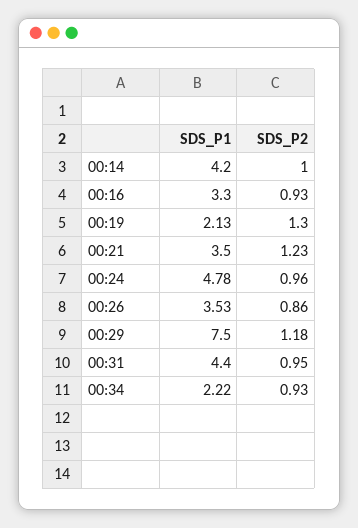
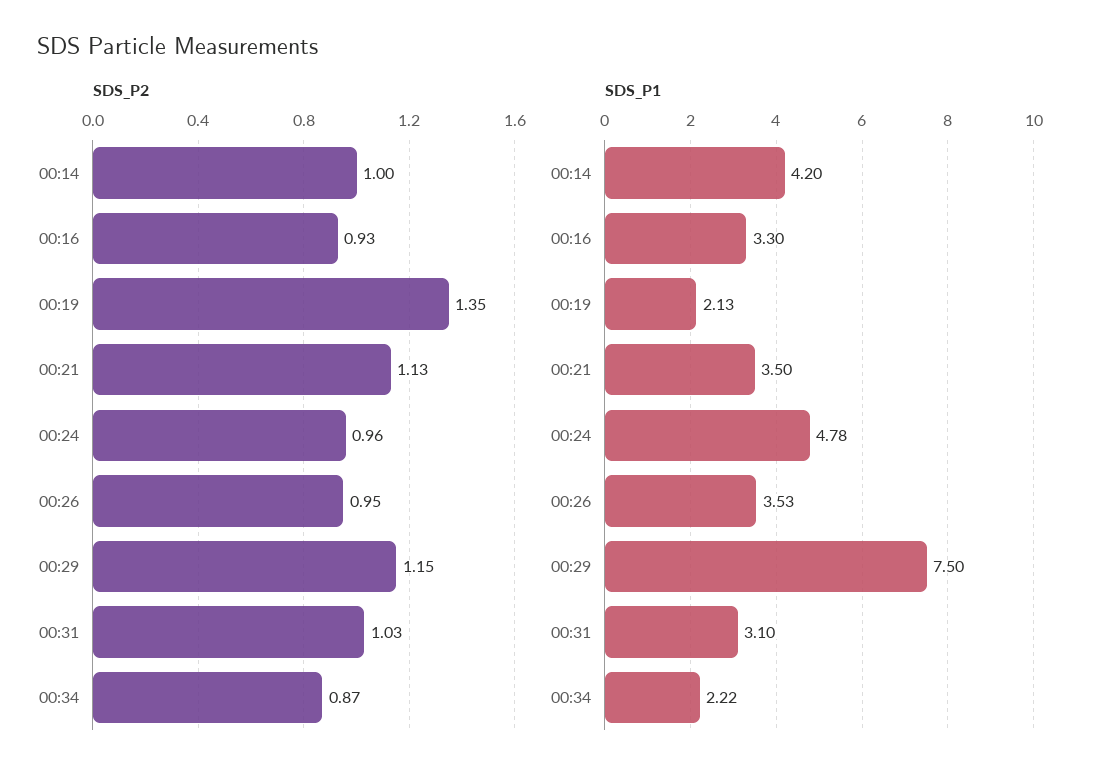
  {
    "SDS_P1": {
      "00:14": 4.2,
      "00:16": 3.3,
      "00:19": 2.13,
      "00:21": 3.5,
      "00:24": 4.78,
      "00:26": 3.53,
      "00:29": 7.5,
-     "00:31": 4.4,
+     "00:31": 3.1,
      "00:34": 2.22
    },
    "SDS_P2": {
      "00:14": 1,
      "00:16": 0.93,
-     "00:19": 1.3,
+     "00:19": 1.35,
-     "00:21": 1.23,
+     "00:21": 1.13,
      "00:24": 0.96,
-     "00:26": 0.86,
+     "00:26": 0.95,
-     "00:29": 1.18,
+     "00:29": 1.15,
-     "00:31": 0.95,
+     "00:31": 1.03,
-     "00:34": 0.93
+     "00:34": 0.87
    }
  }

